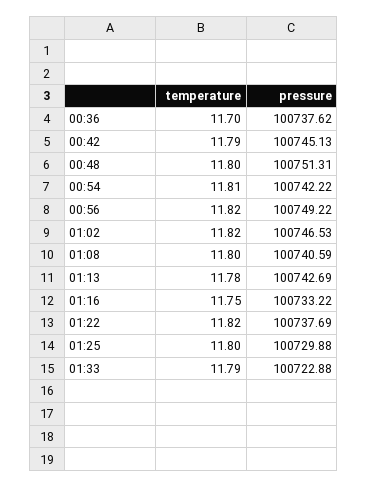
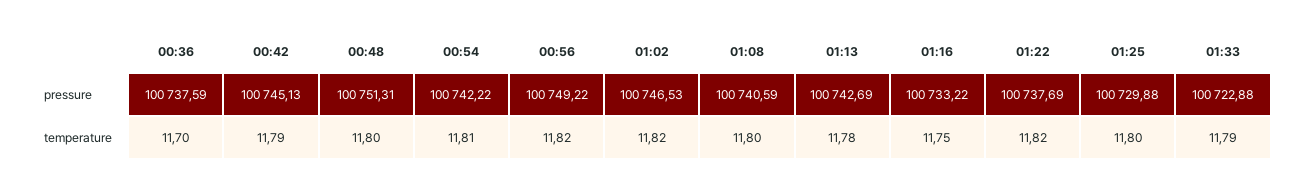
  {
    "temperature": {
      "00:36": 11.7,
      "00:42": 11.79,
      "00:48": 11.8,
      "00:54": 11.81,
      "00:56": 11.82,
      "01:02": 11.82,
      "01:08": 11.8,
      "01:13": 11.78,
      "01:16": 11.75,
      "01:22": 11.82,
      "01:25": 11.8,
      "01:33": 11.79
    },
    "pressure": {
-     "00:36": 100737.62,
+     "00:36": 100737.59,
      "00:42": 100745.13,
      "00:48": 100751.31,
      "00:54": 100742.22,
      "00:56": 100749.22,
      "01:02": 100746.53,
      "01:08": 100740.59,
      "01:13": 100742.69,
      "01:16": 100733.22,
      "01:22": 100737.69,
      "01:25": 100729.88,
      "01:33": 100722.88
    }
  }

